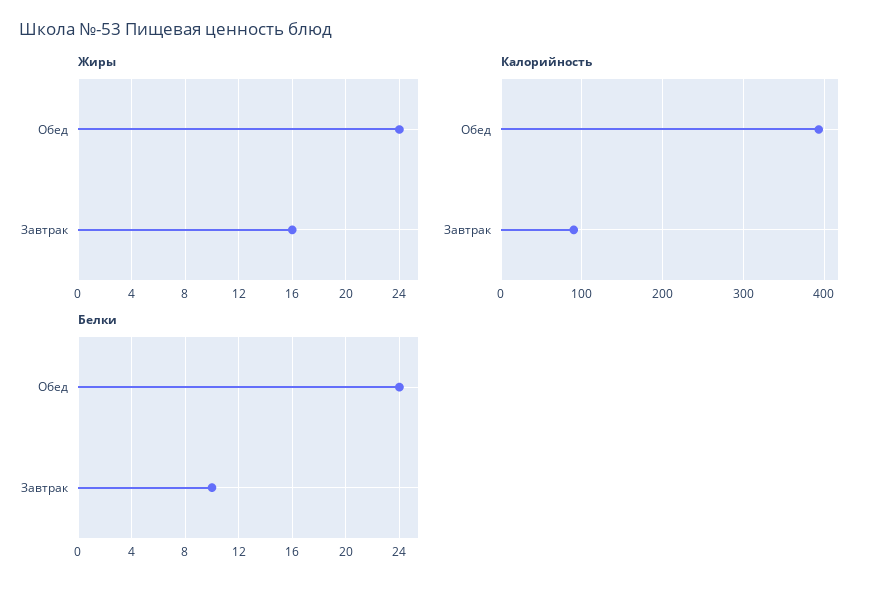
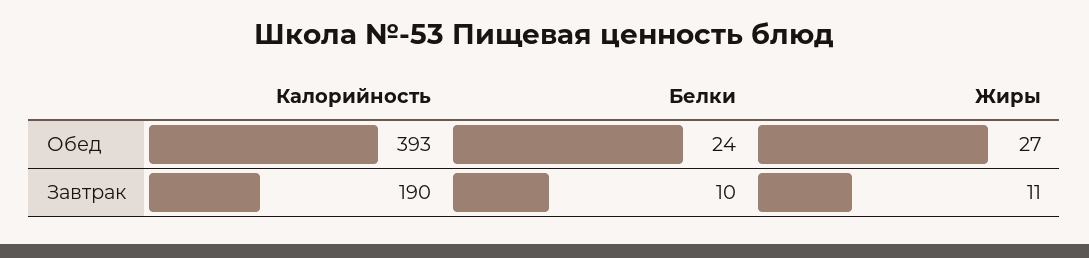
  {
    "Жиры": {
-     "Обед": 24,
+     "Обед": 27,
-     "Завтрак": 16
+     "Завтрак": 11
    },
    "Калорийность": {
      "Обед": 393,
-     "Завтрак": 90
+     "Завтрак": 190
    },
    "Белки": {
      "Обед": 24,
      "Завтрак": 10
    }
  }

